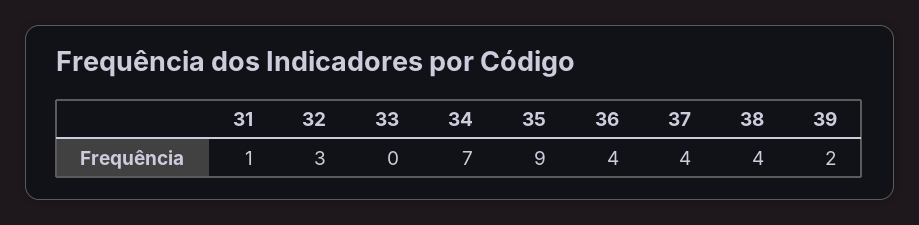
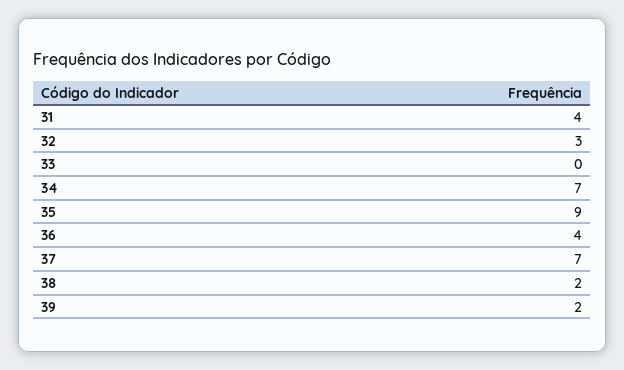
  {
-   "31": 1,
+   "31": 4,
    "32": 3,
    "33": 0,
    "34": 7,
    "35": 9,
    "36": 4,
-   "37": 4,
+   "37": 7,
-   "38": 4,
+   "38": 2,
    "39": 2
  }

